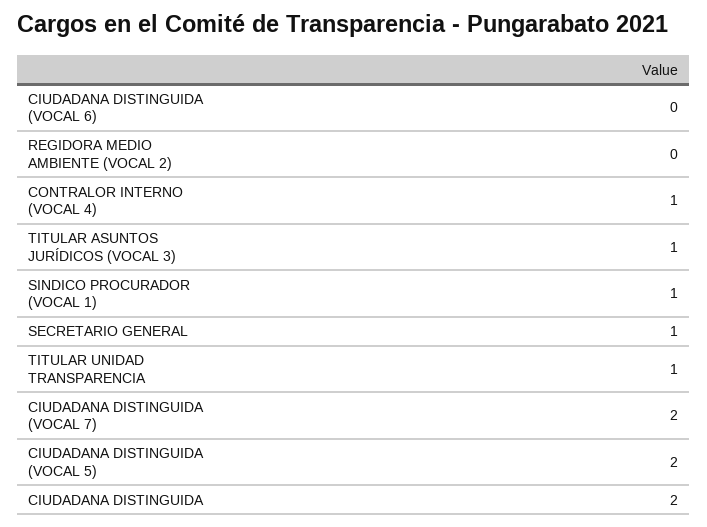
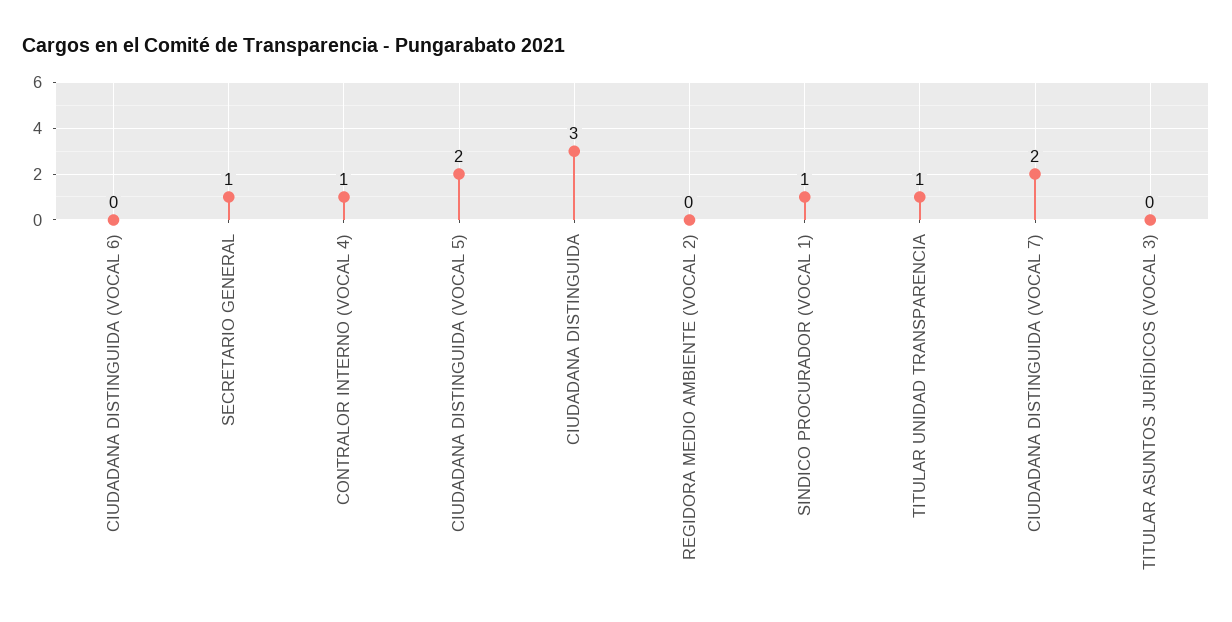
  {
    "CIUDADANA DISTINGUIDA (VOCAL 6)": 0,
    "REGIDORA MEDIO AMBIENTE (VOCAL 2)": 0,
    "CONTRALOR INTERNO (VOCAL 4)": 1,
-   "TITULAR ASUNTOS JURÍDICOS (VOCAL 3)": 1,
+   "TITULAR ASUNTOS JURÍDICOS (VOCAL 3)": 0,
    "SINDICO PROCURADOR (VOCAL 1)": 1,
    "SECRETARIO GENERAL": 1,
    "TITULAR UNIDAD TRANSPARENCIA": 1,
    "CIUDADANA DISTINGUIDA (VOCAL 7)": 2,
    "CIUDADANA DISTINGUIDA (VOCAL 5)": 2,
-   "CIUDADANA DISTINGUIDA": 2
+   "CIUDADANA DISTINGUIDA": 3
  }

